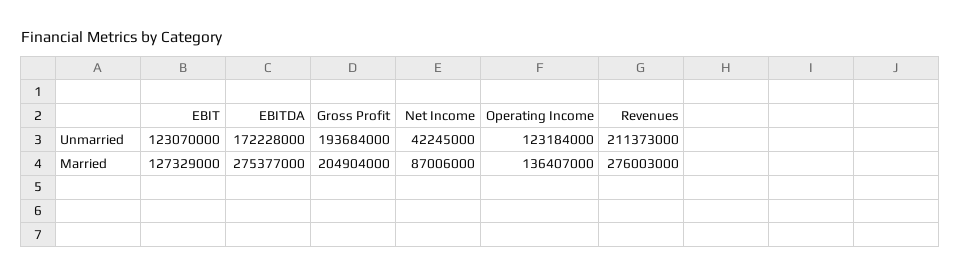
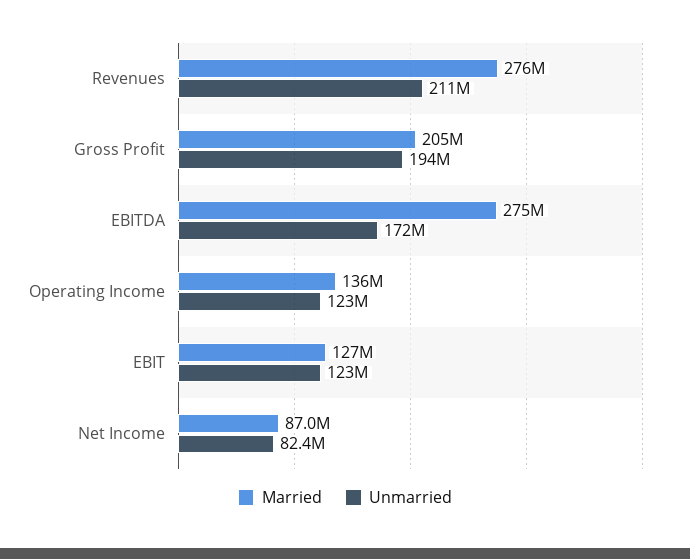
  {
    "Unmarried": {
      "EBIT": 123070000,
      "EBITDA": 172228000,
      "Gross Profit": 193684000,
-     "Net Income": 42245000,
+     "Net Income": 82400000,
      "Operating Income": 123184000,
      "Revenues": 211373000
    },
    "Married": {
      "EBIT": 127329000,
      "EBITDA": 275377000,
      "Gross Profit": 204904000,
      "Net Income": 87006000,
      "Operating Income": 136407000,
      "Revenues": 276003000
    }
  }

